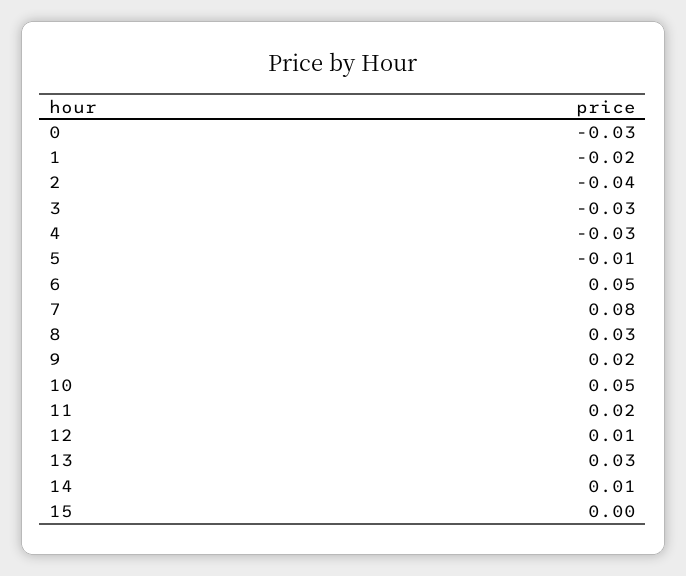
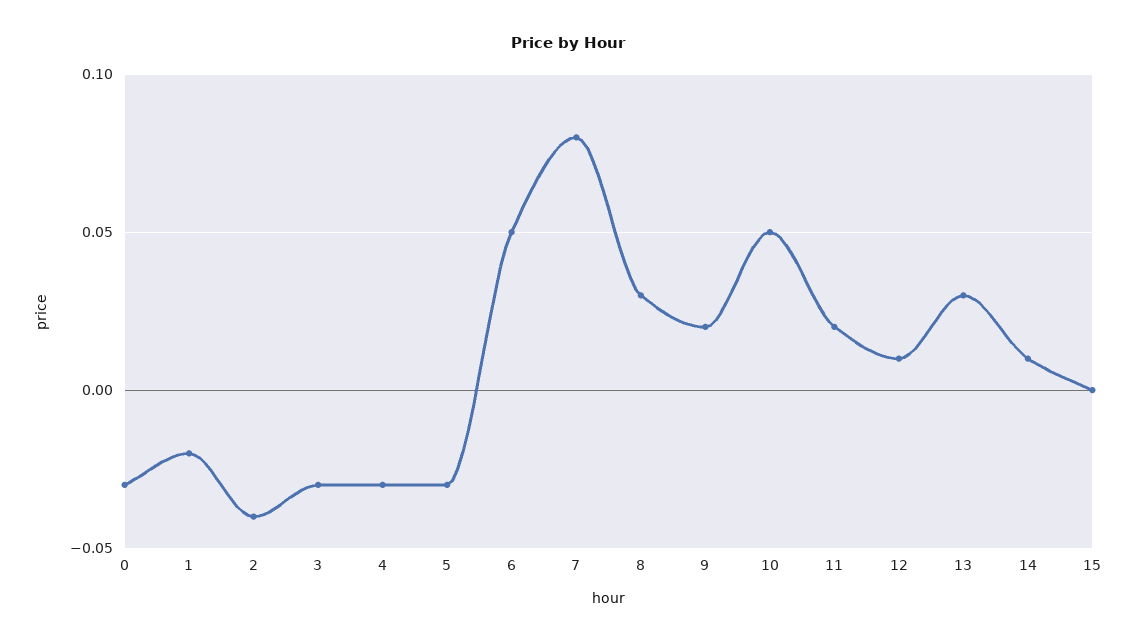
  {
    "0": -0.03,
    "1": -0.02,
    "2": -0.04,
    "3": -0.03,
    "4": -0.03,
-   "5": -0.01,
+   "5": -0.03,
    "6": 0.05,
    "7": 0.08,
    "8": 0.03,
    "9": 0.02,
    "10": 0.05,
    "11": 0.02,
    "12": 0.01,
    "13": 0.03,
    "14": 0.01,
    "15": 0
  }

